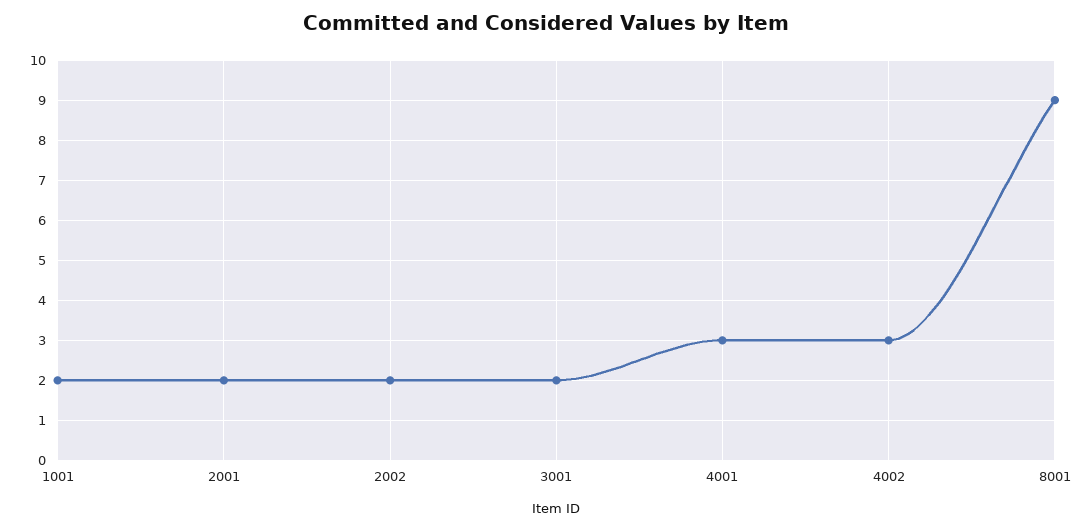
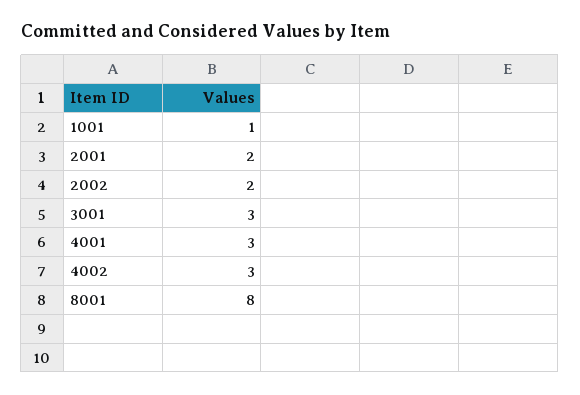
  {
-   "1001": 2,
+   "1001": 1,
    "2001": 2,
    "2002": 2,
-   "3001": 2,
+   "3001": 3,
    "4001": 3,
    "4002": 3,
-   "8001": 9
+   "8001": 8
  }

